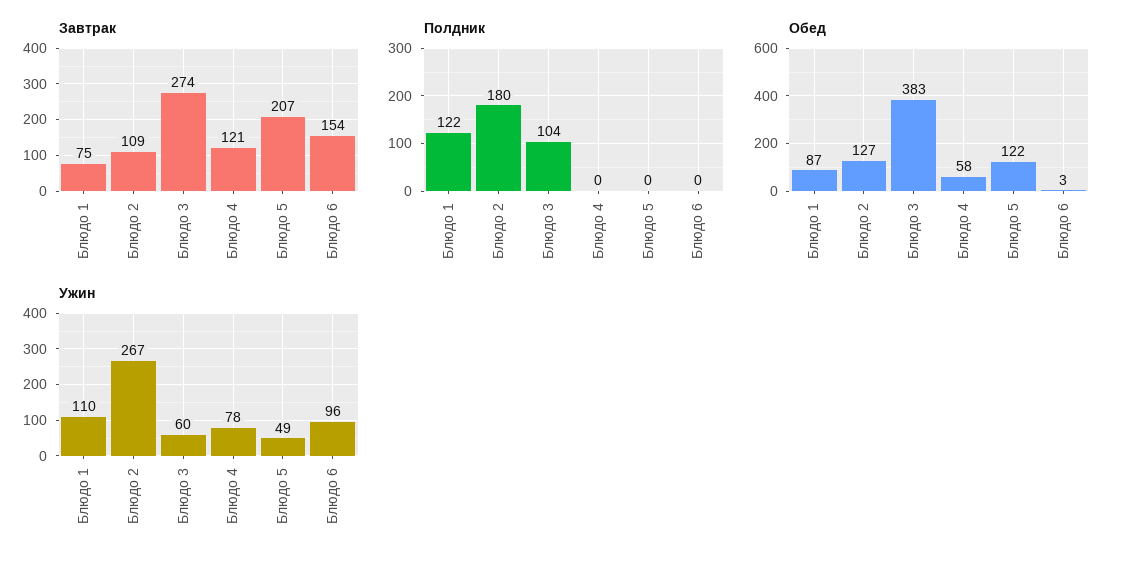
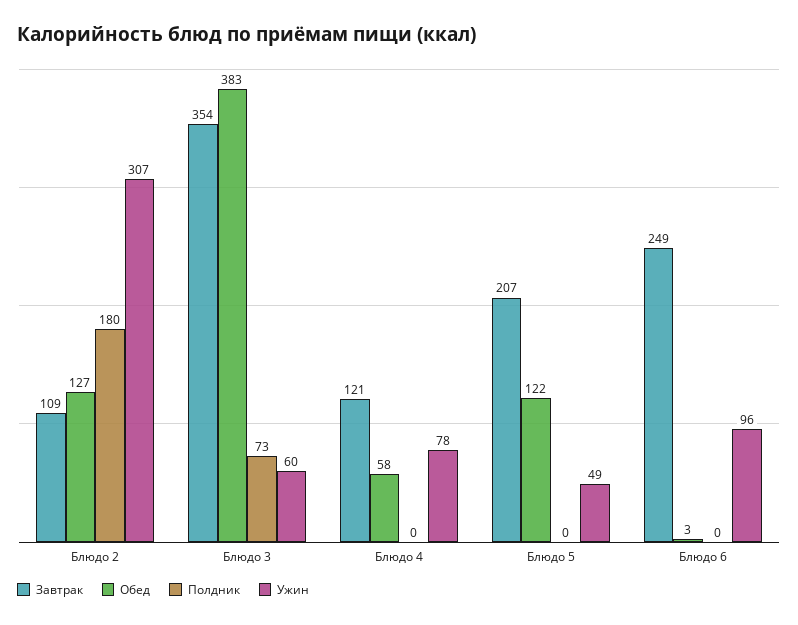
  {
    "Завтрак": {
-     "Блюдо 1": 75,
      "Блюдо 2": 109,
-     "Блюдо 3": 274,
+     "Блюдо 3": 354,
      "Блюдо 4": 121,
      "Блюдо 5": 207,
-     "Блюдо 6": 154
+     "Блюдо 6": 249
    },
    "Полдник": {
-     "Блюдо 1": 122,
      "Блюдо 2": 180,
-     "Блюдо 3": 104,
+     "Блюдо 3": 73,
      "Блюдо 4": 0,
      "Блюдо 5": 0,
      "Блюдо 6": 0
    },
    "Обед": {
-     "Блюдо 1": 87,
      "Блюдо 2": 127,
      "Блюдо 3": 383,
      "Блюдо 4": 58,
      "Блюдо 5": 122,
      "Блюдо 6": 3
    },
    "Ужин": {
-     "Блюдо 1": 110,
-     "Блюдо 2": 267,
+     "Блюдо 2": 307,
      "Блюдо 3": 60,
      "Блюдо 4": 78,
      "Блюдо 5": 49,
      "Блюдо 6": 96
    }
  }

